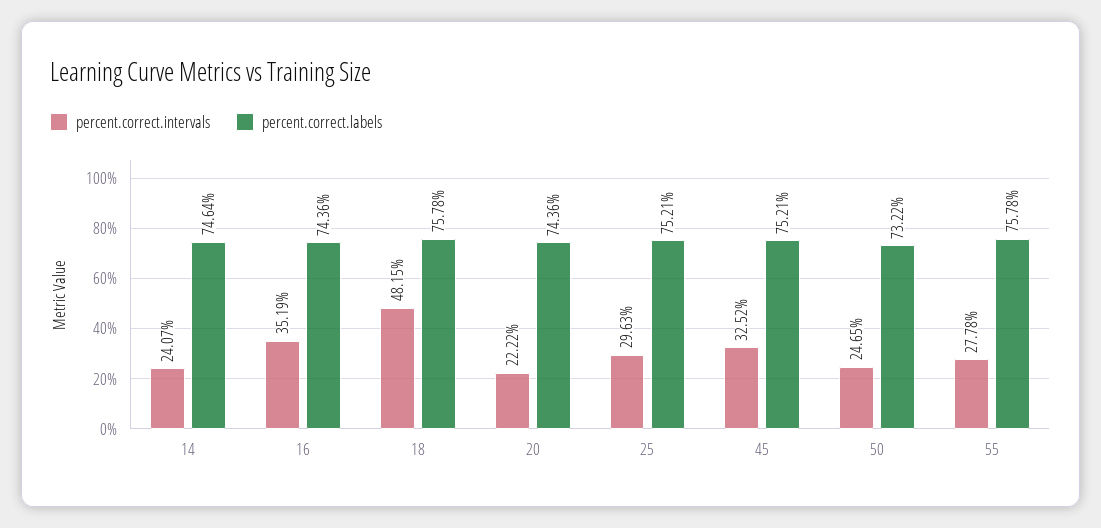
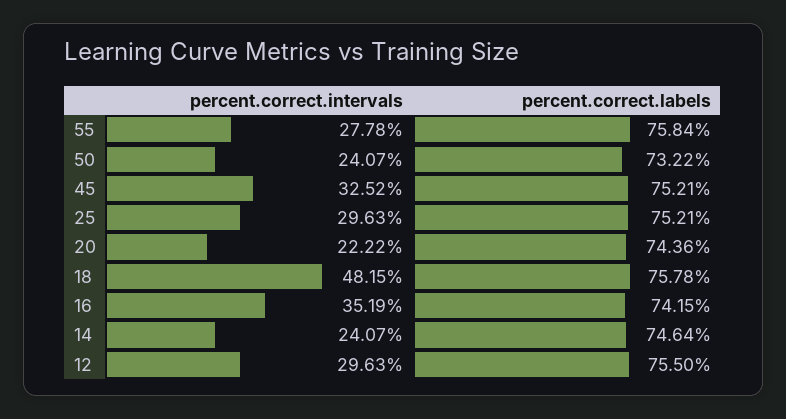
  {
    "percent.correct.intervals": {
      "14": 24.07,
      "16": 35.19,
      "18": 48.15,
      "20": 22.22,
      "25": 29.63,
      "45": 32.52,
-     "50": 24.65,
+     "50": 24.07,
-     "55": 27.78
+     "55": 27.78,
+     "12": 29.63
    },
    "percent.correct.labels": {
      "14": 74.64,
-     "16": 74.36,
+     "16": 74.15,
      "18": 75.78,
      "20": 74.36,
      "25": 75.21,
      "45": 75.21,
      "50": 73.22,
-     "55": 75.78
+     "55": 75.84,
+     "12": 75.5
    }
  }

